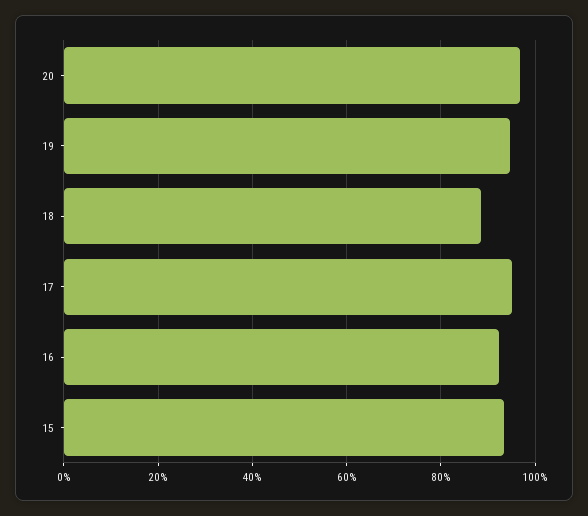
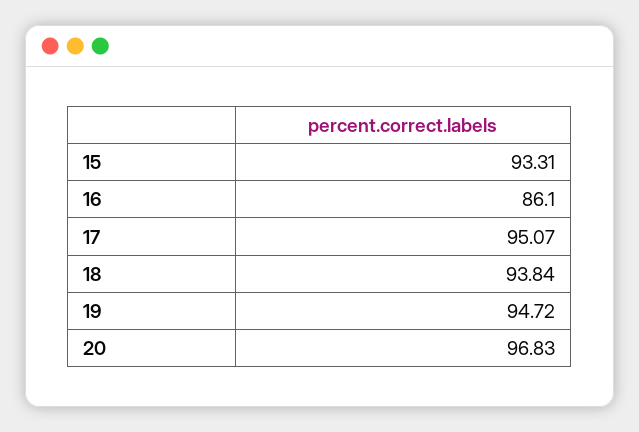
  {
    "20": 96.83,
    "19": 94.72,
-   "18": 88,
+   "18": 93.84,
    "17": 95.07,
-   "16": 92,
+   "16": 86.1,
    "15": 93.31
  }

